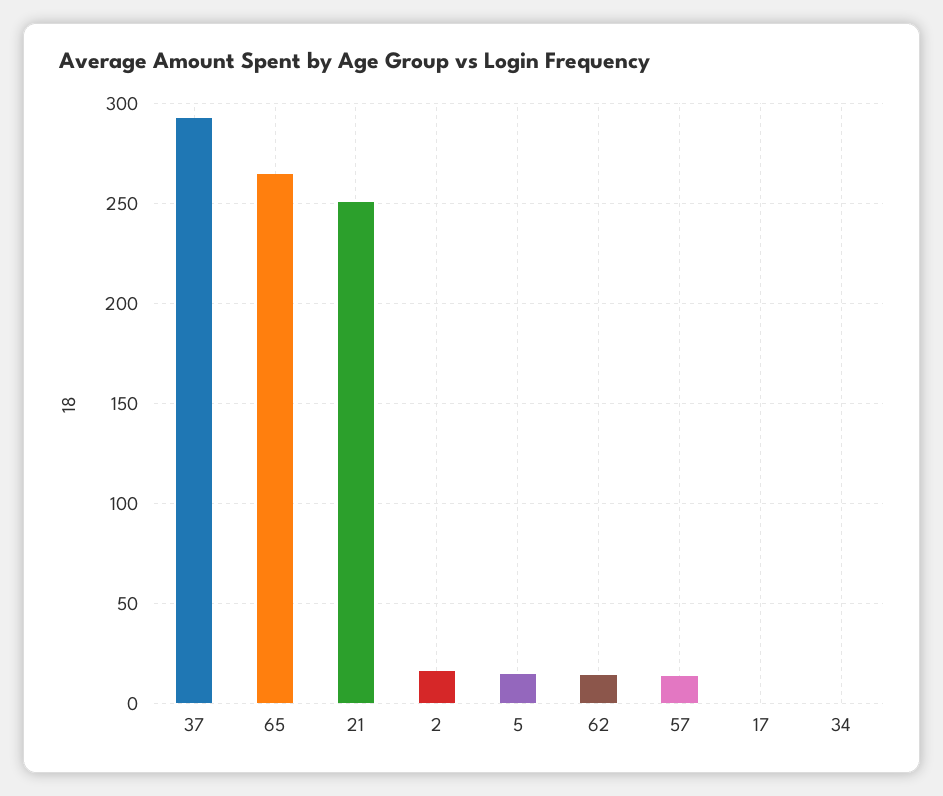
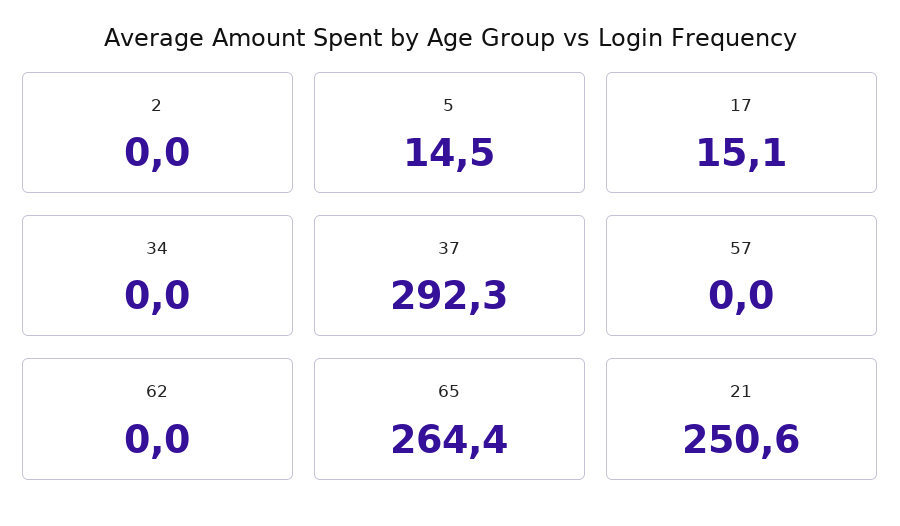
  {
    "37": 292.3,
    "65": 264.4,
    "21": 250.6,
-   "2": 15,
+   "2": 0,
    "5": 14.5,
-   "62": 15,
+   "62": 0,
-   "57": 15,
+   "57": 0,
-   "17": 0,
+   "17": 15.1,
    "34": 0
  }

